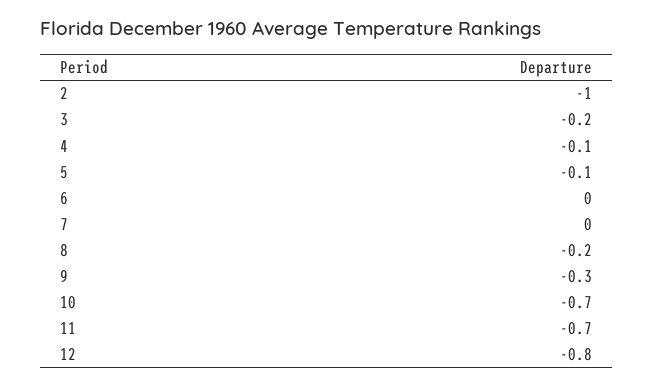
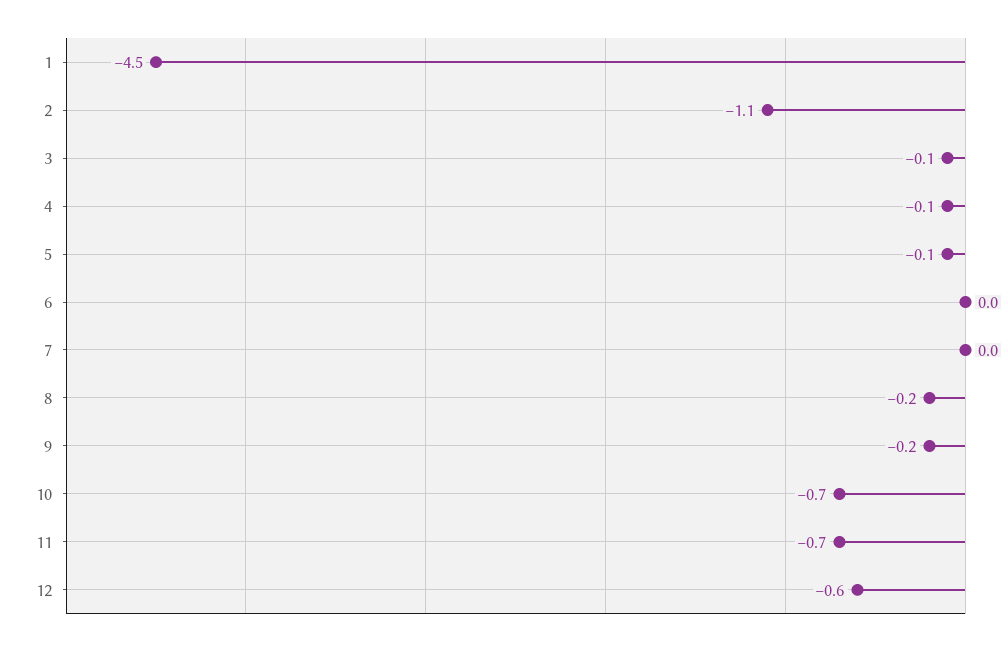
  {
-   "2": -1,
+   "2": -1.1,
-   "3": -0.2,
+   "3": -0.1,
    "4": -0.1,
    "5": -0.1,
    "6": 0,
    "7": 0,
    "8": -0.2,
-   "9": -0.3,
+   "9": -0.2,
    "10": -0.7,
    "11": -0.7,
-   "12": -0.8
+   "12": -0.6,
+   "1": -4.5
  }

